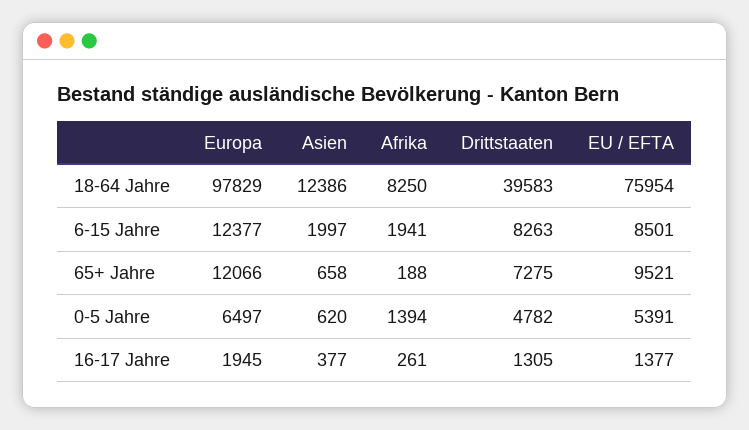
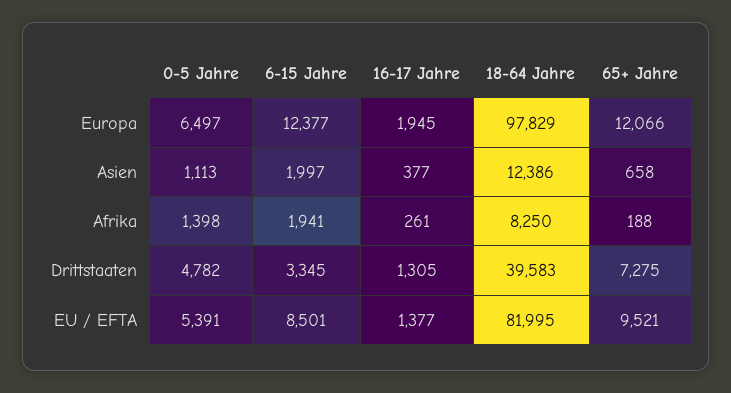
  {
    "Europa": {
      "18-64 Jahre": 97829,
      "6-15 Jahre": 12377,
      "65+ Jahre": 12066,
      "0-5 Jahre": 6497,
      "16-17 Jahre": 1945
    },
    "Asien": {
      "18-64 Jahre": 12386,
      "6-15 Jahre": 1997,
      "65+ Jahre": 658,
-     "0-5 Jahre": 620,
+     "0-5 Jahre": 1113,
      "16-17 Jahre": 377
    },
    "Afrika": {
      "18-64 Jahre": 8250,
      "6-15 Jahre": 1941,
      "65+ Jahre": 188,
-     "0-5 Jahre": 1394,
+     "0-5 Jahre": 1398,
      "16-17 Jahre": 261
    },
    "Drittstaaten": {
      "18-64 Jahre": 39583,
-     "6-15 Jahre": 8263,
+     "6-15 Jahre": 3345,
      "65+ Jahre": 7275,
      "0-5 Jahre": 4782,
      "16-17 Jahre": 1305
    },
    "EU / EFTA": {
-     "18-64 Jahre": 75954,
+     "18-64 Jahre": 81995,
      "6-15 Jahre": 8501,
      "65+ Jahre": 9521,
      "0-5 Jahre": 5391,
      "16-17 Jahre": 1377
    }
  }

